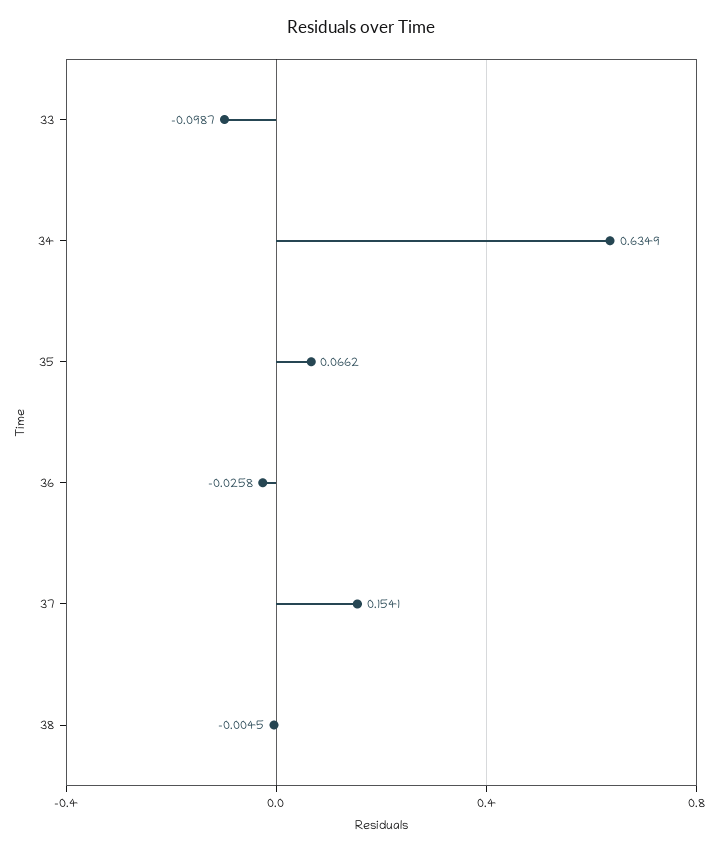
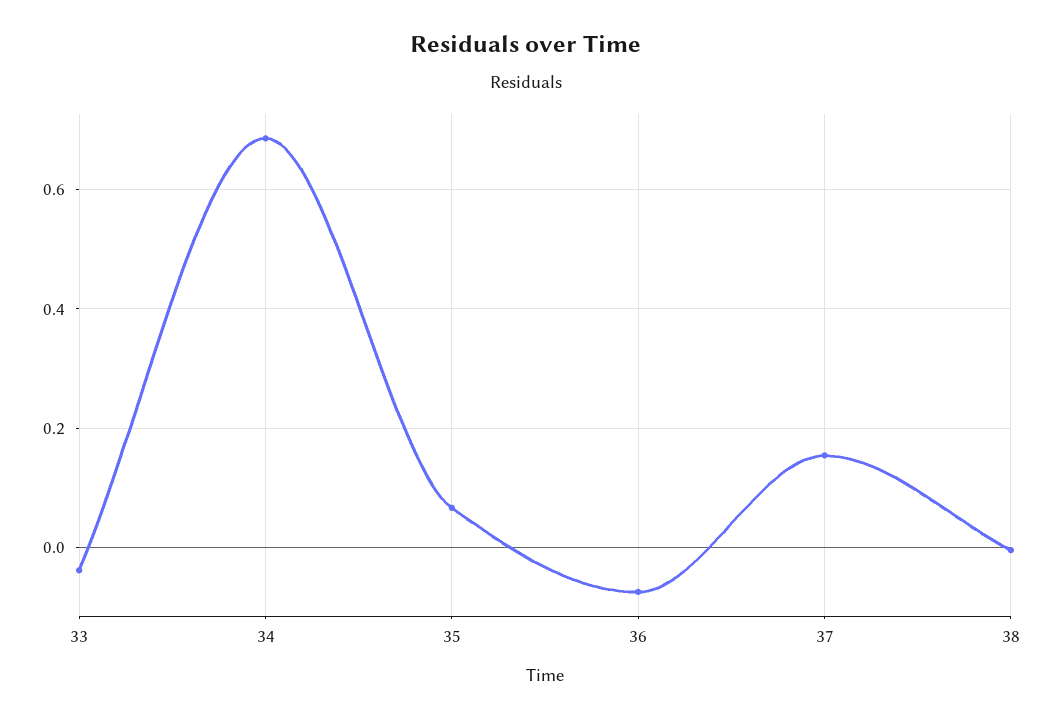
  {
-   "33": -0.0987,
+   "33": -0.04,
-   "34": 0.6349,
+   "34": 0.68,
    "35": 0.0662,
-   "36": -0.0258,
+   "36": -0.08,
    "37": 0.1541,
    "38": -0.0045
  }

